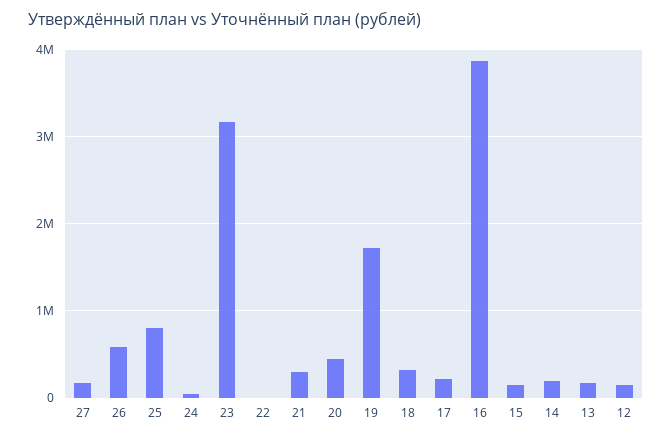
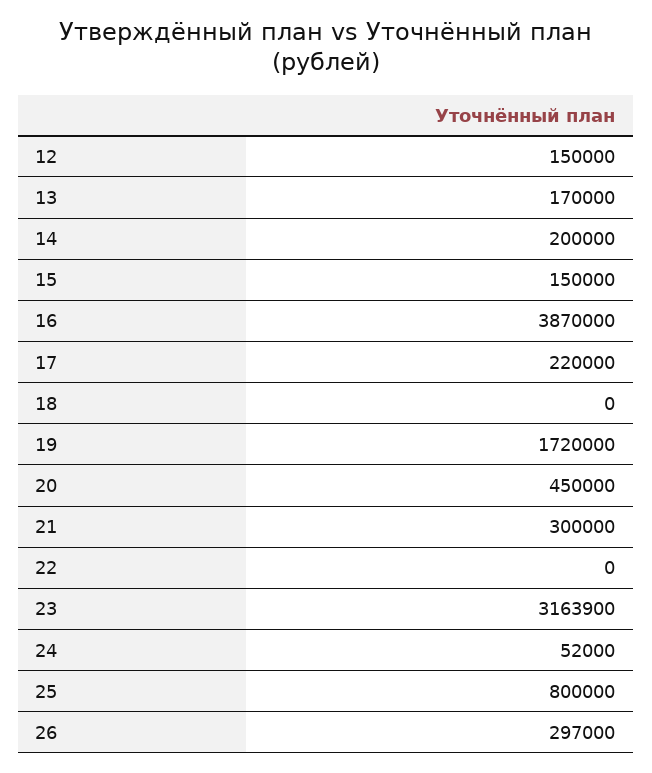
  {
-   "27": 200000,
-   "26": 600000,
+   "26": 297000,
    "25": 800000,
    "24": 52000,
    "23": 3163900,
    "22": 0,
    "21": 300000,
    "20": 450000,
    "19": 1720000,
-   "18": 300000,
+   "18": 0,
    "17": 220000,
    "16": 3870000,
    "15": 150000,
    "14": 200000,
    "13": 170000,
    "12": 150000
  }

